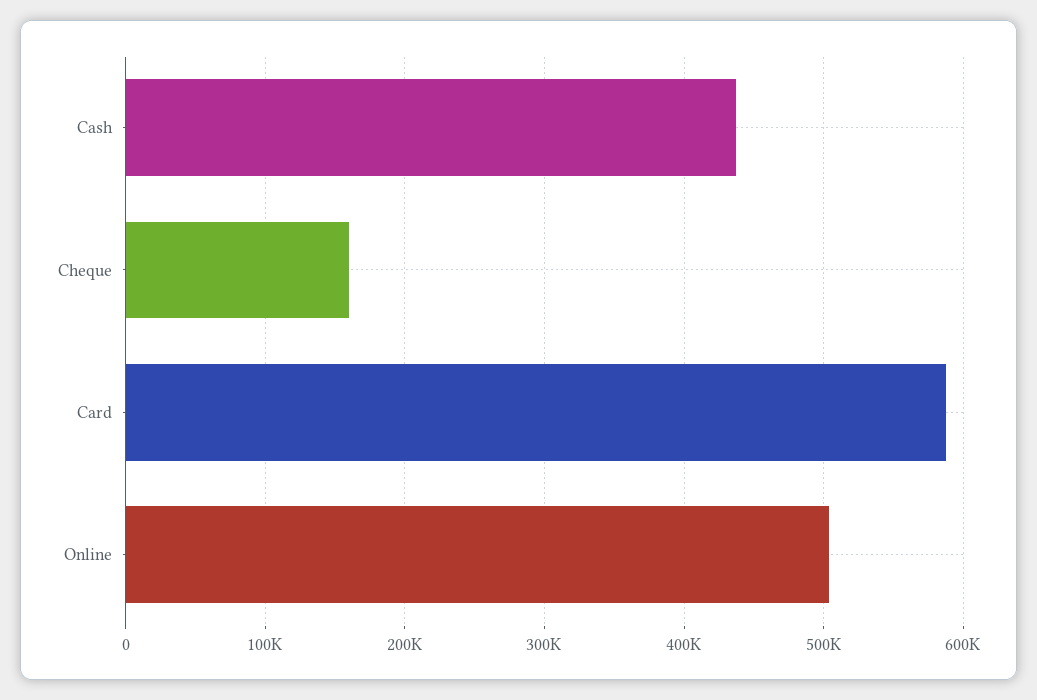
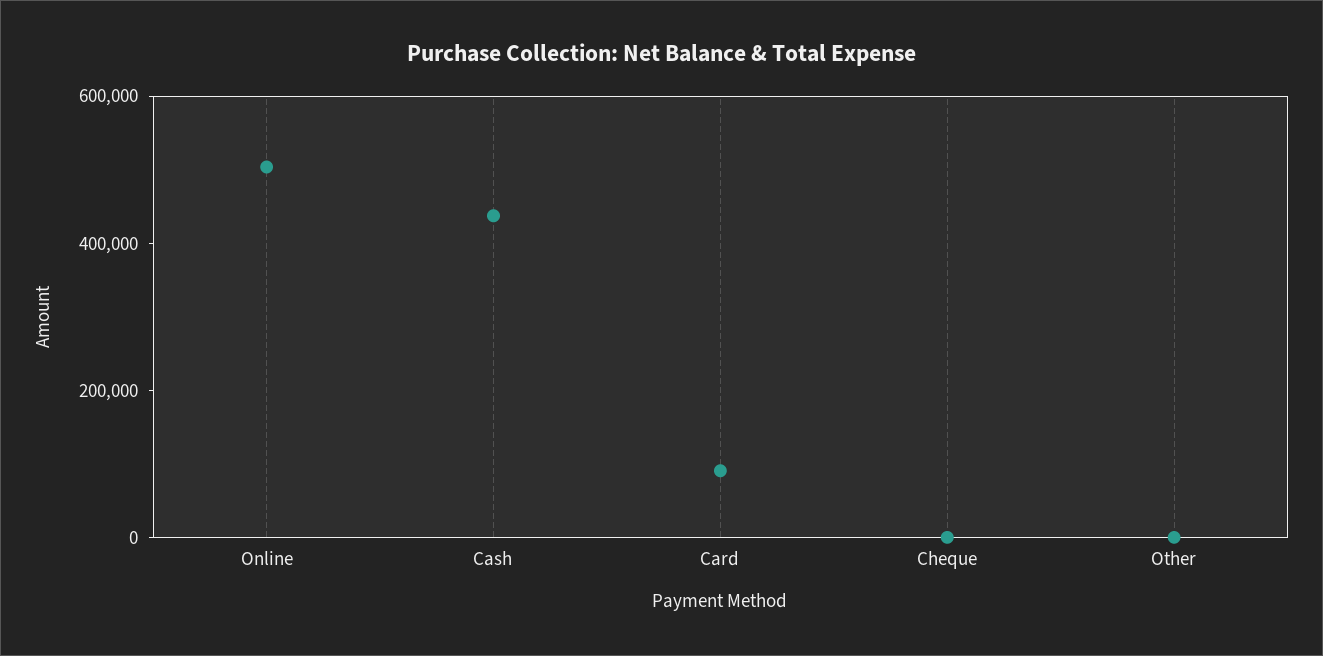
  {
    "Cash": 440000,
-   "Cheque": 160000,
+   "Cheque": 0,
-   "Card": 590000,
+   "Card": 100000,
-   "Online": 500000
+   "Online": 500000,
+   "Other": 0
  }

